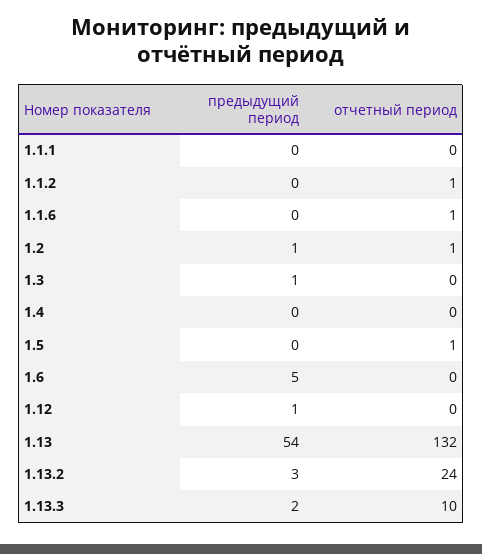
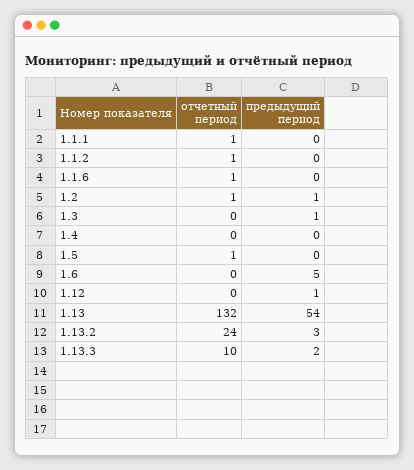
  {
    "предыдущий период": {
      "1.1.1": 0,
      "1.1.2": 0,
      "1.1.6": 0,
      "1.2": 1,
      "1.3": 1,
      "1.4": 0,
      "1.5": 0,
      "1.6": 5,
      "1.12": 1,
      "1.13": 54,
      "1.13.2": 3,
      "1.13.3": 2
    },
    "отчетный период": {
-     "1.1.1": 0,
+     "1.1.1": 1,
      "1.1.2": 1,
      "1.1.6": 1,
      "1.2": 1,
      "1.3": 0,
      "1.4": 0,
      "1.5": 1,
      "1.6": 0,
      "1.12": 0,
      "1.13": 132,
      "1.13.2": 24,
      "1.13.3": 10
    }
  }

